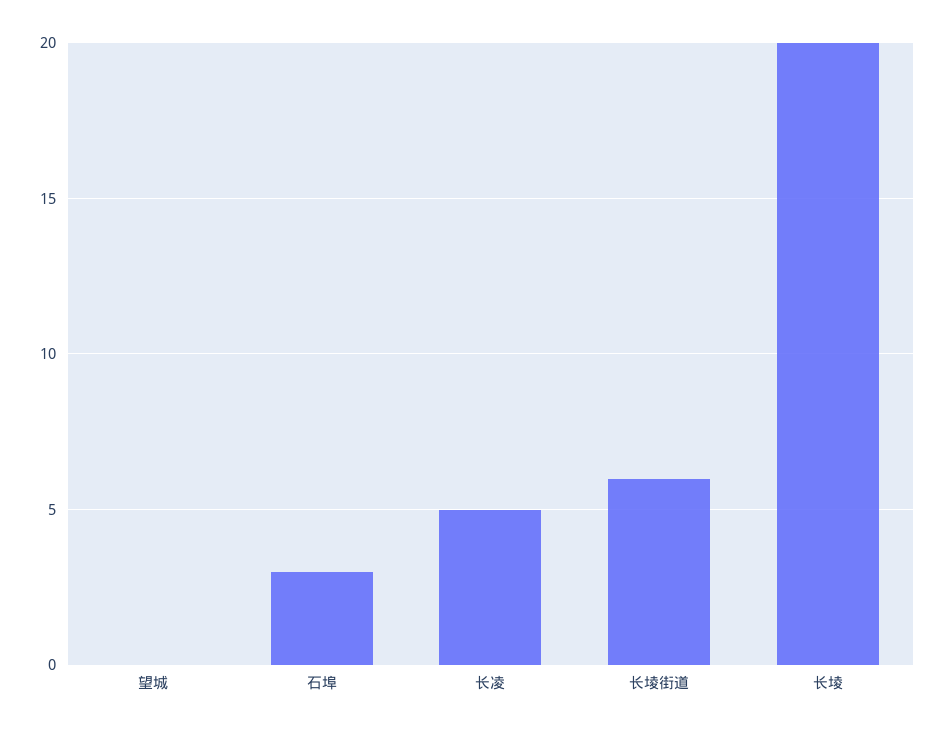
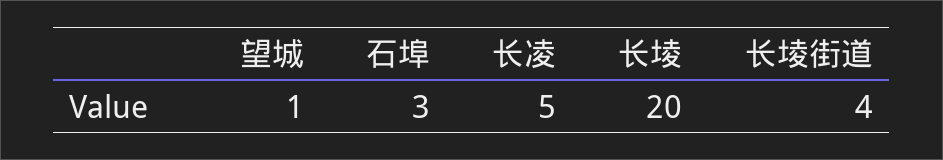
  {
-   "望城": 0,
+   "望城": 1,
    "石埠": 3,
    "长凌": 5,
-   "长堎街道": 6,
+   "长堎街道": 4,
    "长堎": 20
  }

